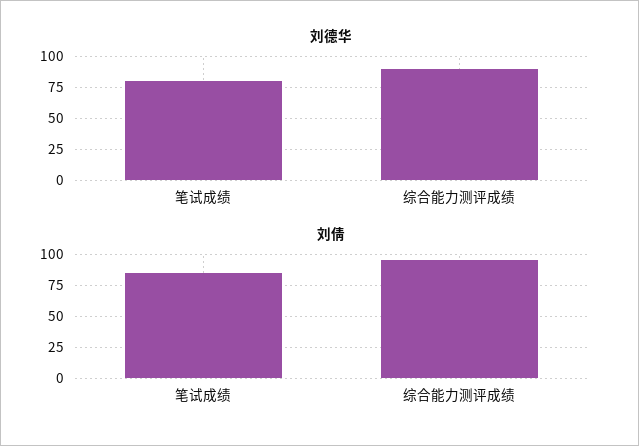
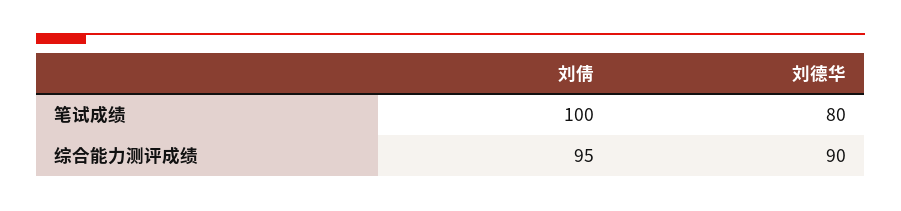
  {
    "刘德华": {
      "笔试成绩": 80,
      "综合能力测评成绩": 90
    },
    "刘倩": {
-     "笔试成绩": 85,
+     "笔试成绩": 100,
      "综合能力测评成绩": 95
    }
  }

